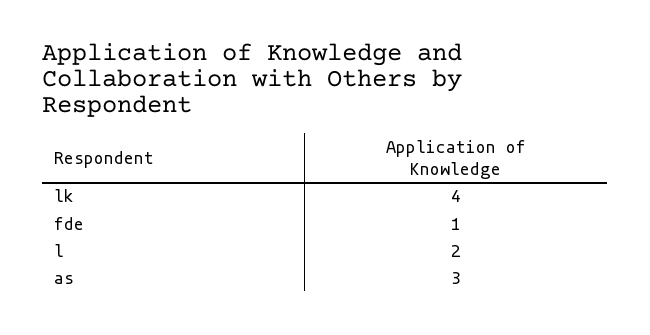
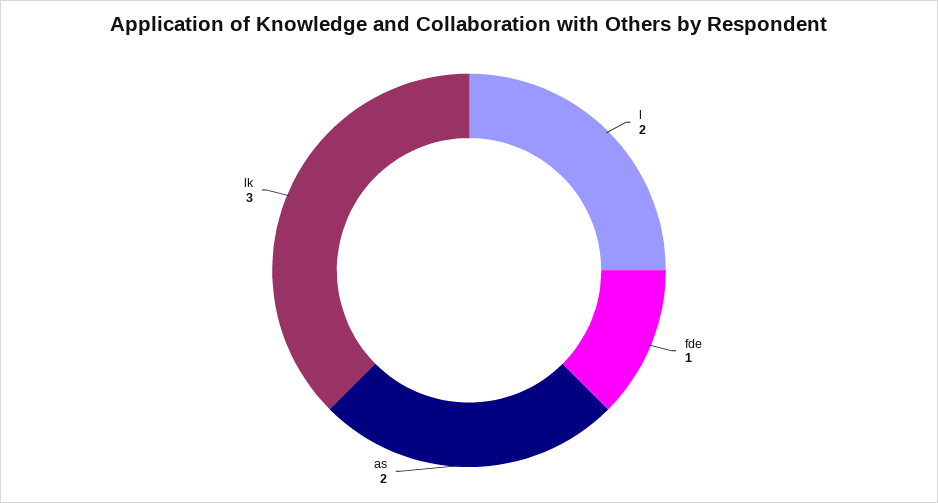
  {
-   "lk": 4,
+   "lk": 3,
    "fde": 1,
    "l": 2,
-   "as": 3
+   "as": 2
  }

